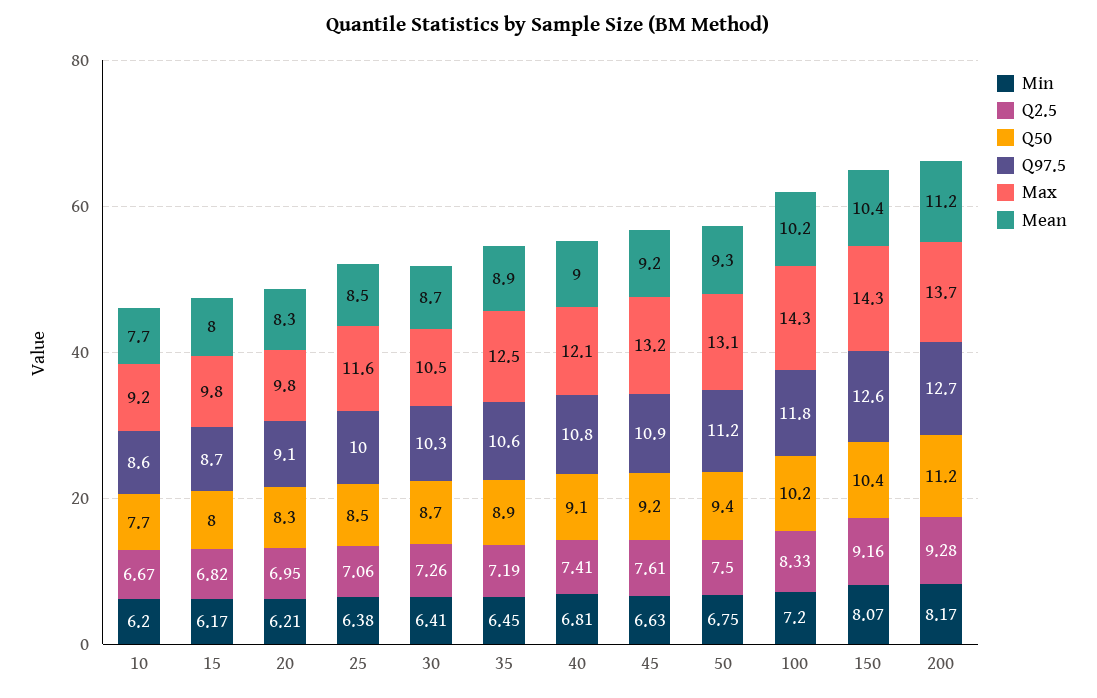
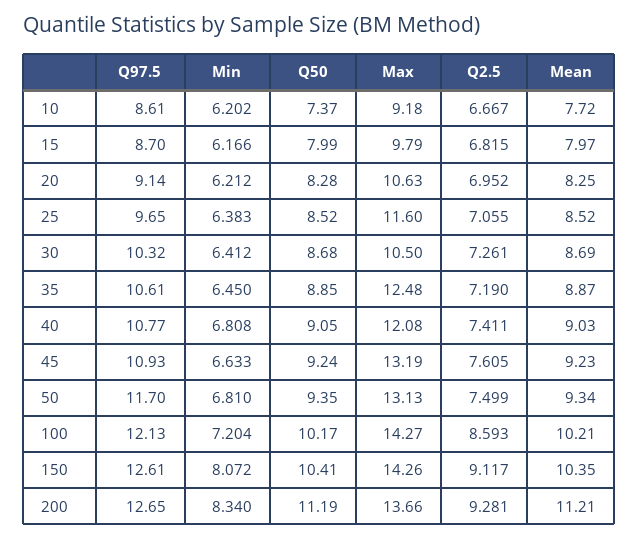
  {
    "Min": {
      "10": 6.202,
      "15": 6.166,
      "20": 6.212,
      "25": 6.383,
      "30": 6.412,
      "35": 6.45,
      "40": 6.808,
      "45": 6.633,
-     "50": 6.75,
+     "50": 6.81,
      "100": 7.204,
      "150": 8.072,
-     "200": 8.17
+     "200": 8.34
    },
    "Q2.5": {
      "10": 6.667,
      "15": 6.815,
      "20": 6.952,
      "25": 7.055,
      "30": 7.261,
      "35": 7.19,
      "40": 7.411,
      "45": 7.605,
      "50": 7.499,
-     "100": 8.33,
+     "100": 8.593,
-     "150": 9.16,
+     "150": 9.117,
      "200": 9.281
    },
    "Q50": {
-     "10": 7.7,
+     "10": 7.37,
      "15": 7.99,
      "20": 8.28,
      "25": 8.52,
      "30": 8.68,
      "35": 8.85,
      "40": 9.05,
      "45": 9.24,
      "50": 9.35,
      "100": 10.17,
      "150": 10.41,
      "200": 11.19
    },
    "Q97.5": {
      "10": 8.61,
      "15": 8.7,
      "20": 9.14,
-     "25": 10,
+     "25": 9.65,
      "30": 10.32,
      "35": 10.61,
      "40": 10.77,
      "45": 10.93,
-     "50": 11.2,
+     "50": 11.7,
-     "100": 11.8,
+     "100": 12.13,
      "150": 12.61,
      "200": 12.65
    },
    "Max": {
      "10": 9.18,
      "15": 9.79,
-     "20": 9.8,
+     "20": 10.63,
      "25": 11.6,
      "30": 10.5,
      "35": 12.48,
      "40": 12.08,
      "45": 13.19,
      "50": 13.13,
      "100": 14.27,
      "150": 14.26,
      "200": 13.66
    },
    "Mean": {
      "10": 7.72,
      "15": 7.97,
      "20": 8.25,
      "25": 8.52,
      "30": 8.69,
      "35": 8.87,
      "40": 9.03,
      "45": 9.23,
      "50": 9.34,
      "100": 10.21,
      "150": 10.35,
      "200": 11.21
    }
  }

